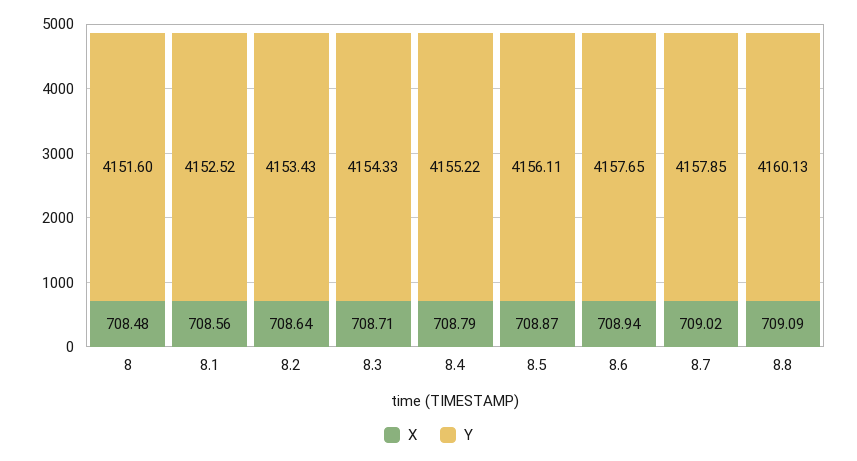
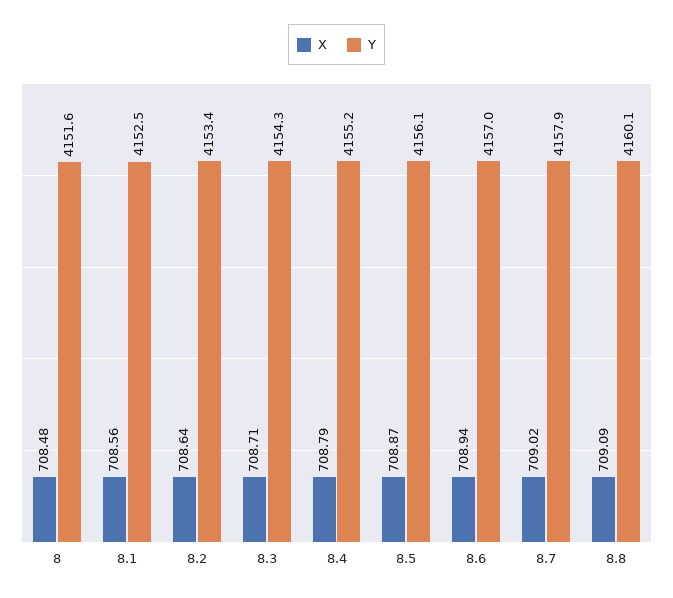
  {
    "X": {
      "8": 708.48,
      "8.1": 708.56,
      "8.2": 708.64,
      "8.3": 708.71,
      "8.4": 708.79,
      "8.5": 708.87,
      "8.6": 708.94,
      "8.7": 709.02,
      "8.8": 709.09
    },
    "Y": {
      "8": 4151.6,
      "8.1": 4152.52,
      "8.2": 4153.43,
      "8.3": 4154.33,
      "8.4": 4155.22,
      "8.5": 4156.11,
-     "8.6": 4157.65,
+     "8.6": 4157,
      "8.7": 4157.85,
      "8.8": 4160.13
    }
  }

